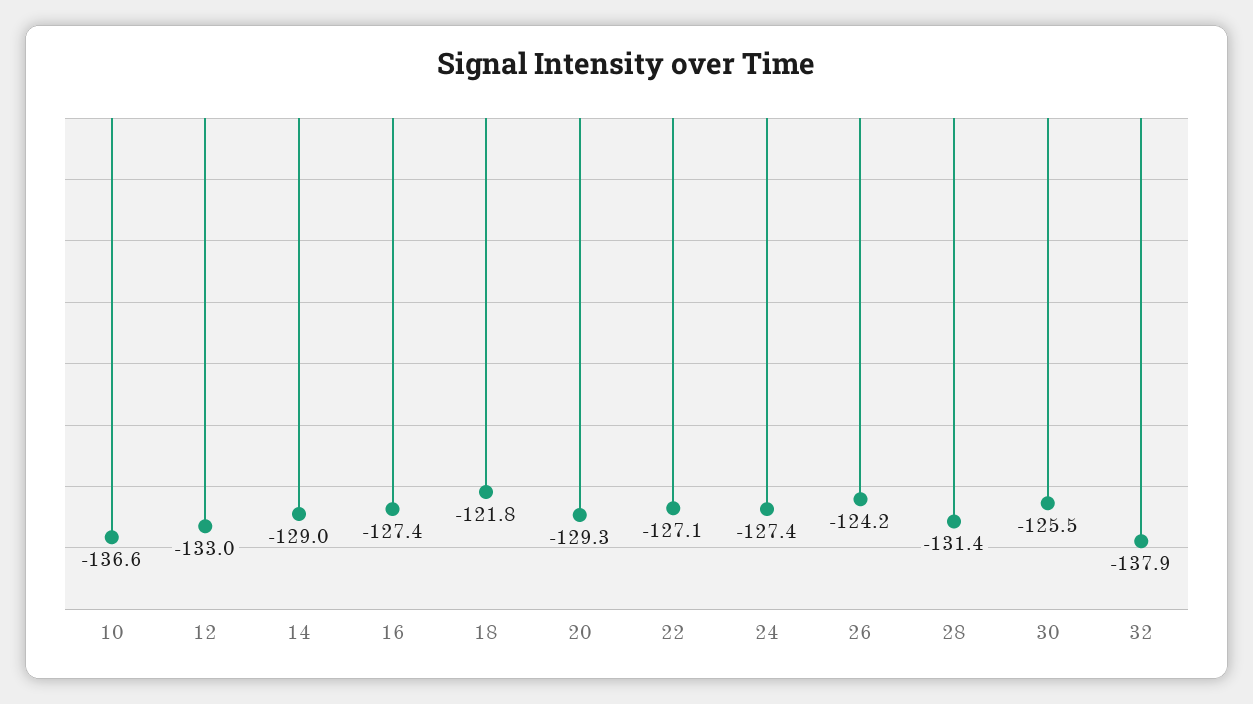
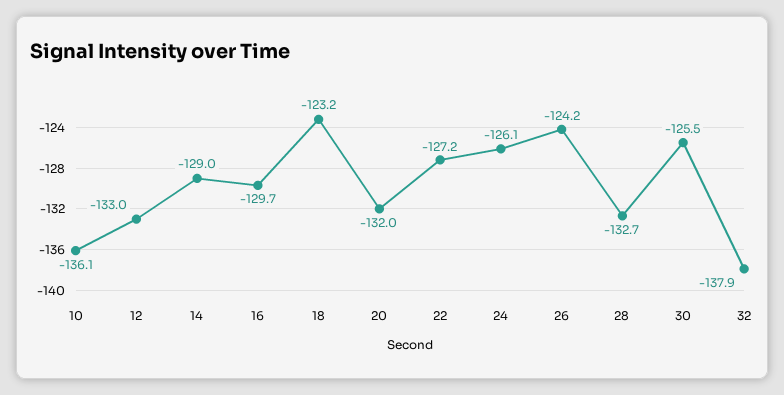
  {
-   "10": -136.6,
+   "10": -136.1,
    "12": -133,
    "14": -129,
-   "16": -127.4,
+   "16": -129.7,
-   "18": -121.8,
+   "18": -123.2,
-   "20": -129.3,
+   "20": -132,
-   "22": -127.1,
+   "22": -127.2,
-   "24": -127.4,
+   "24": -126.1,
    "26": -124.2,
-   "28": -131.4,
+   "28": -132.7,
    "30": -125.5,
    "32": -137.9
  }

